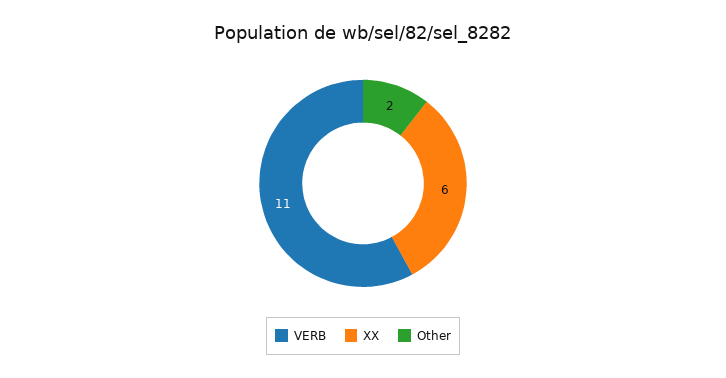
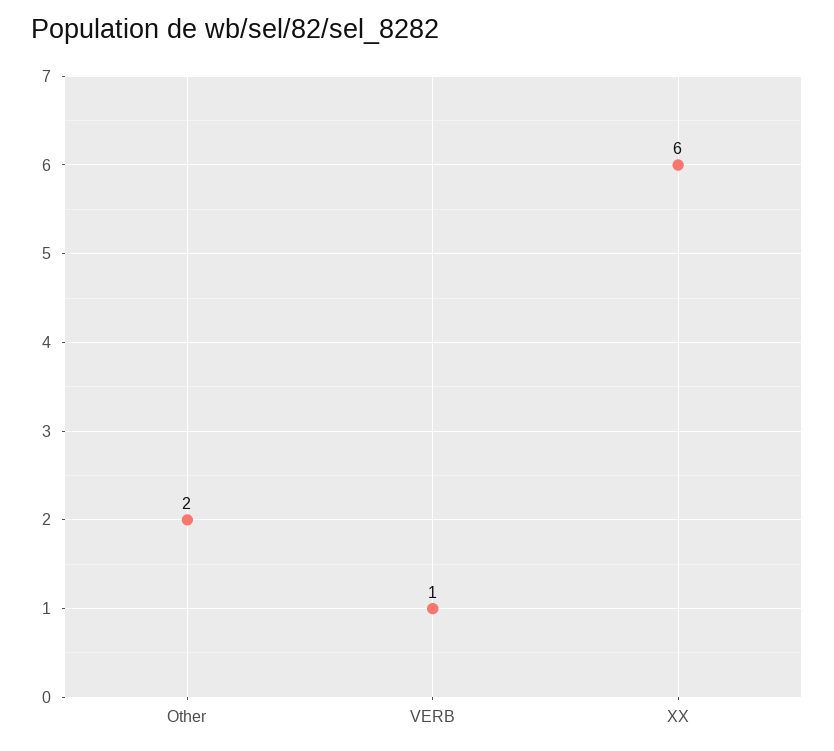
  {
-   "VERB": 11,
+   "VERB": 1,
    "XX": 6,
    "Other": 2
  }

